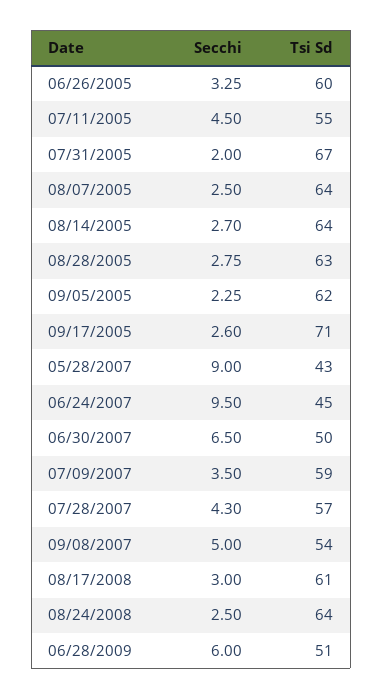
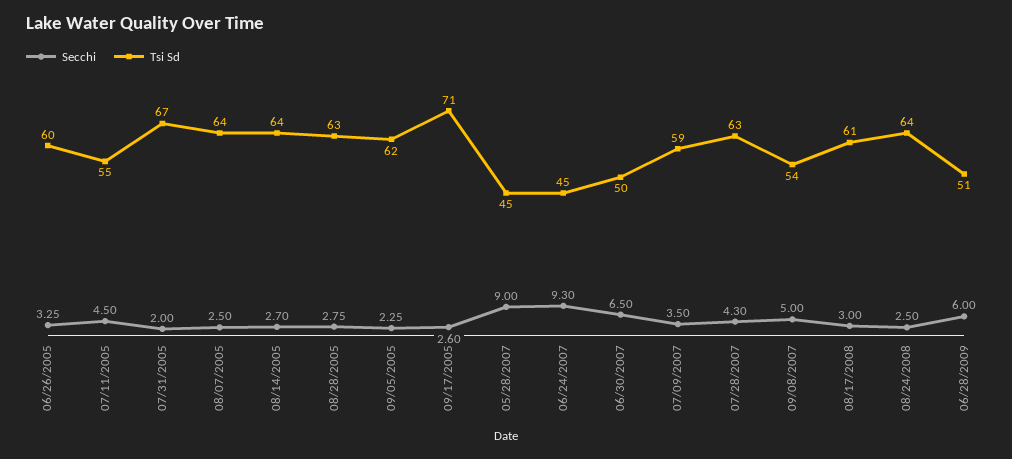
  {
    "Secchi": {
      "06/26/2005": 3.25,
      "07/11/2005": 4.5,
      "07/31/2005": 2,
      "08/07/2005": 2.5,
      "08/14/2005": 2.7,
      "08/28/2005": 2.75,
      "09/05/2005": 2.25,
      "09/17/2005": 2.6,
      "05/28/2007": 9,
-     "06/24/2007": 9.5,
+     "06/24/2007": 9.3,
      "06/30/2007": 6.5,
      "07/09/2007": 3.5,
      "07/28/2007": 4.3,
      "09/08/2007": 5,
      "08/17/2008": 3,
      "08/24/2008": 2.5,
      "06/28/2009": 6
    },
    "Tsi Sd": {
      "06/26/2005": 60,
      "07/11/2005": 55,
      "07/31/2005": 67,
      "08/07/2005": 64,
      "08/14/2005": 64,
      "08/28/2005": 63,
      "09/05/2005": 62,
      "09/17/2005": 71,
-     "05/28/2007": 43,
+     "05/28/2007": 45,
      "06/24/2007": 45,
      "06/30/2007": 50,
      "07/09/2007": 59,
-     "07/28/2007": 57,
+     "07/28/2007": 63,
      "09/08/2007": 54,
      "08/17/2008": 61,
      "08/24/2008": 64,
      "06/28/2009": 51
    }
  }

